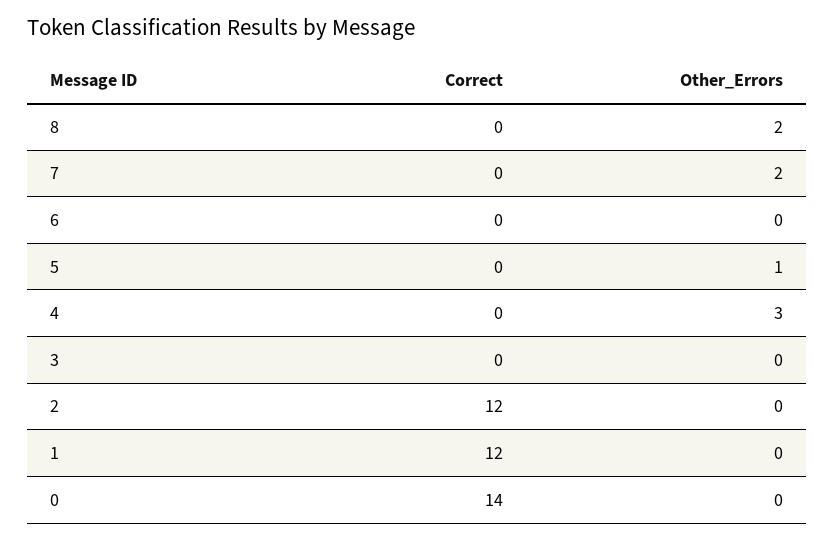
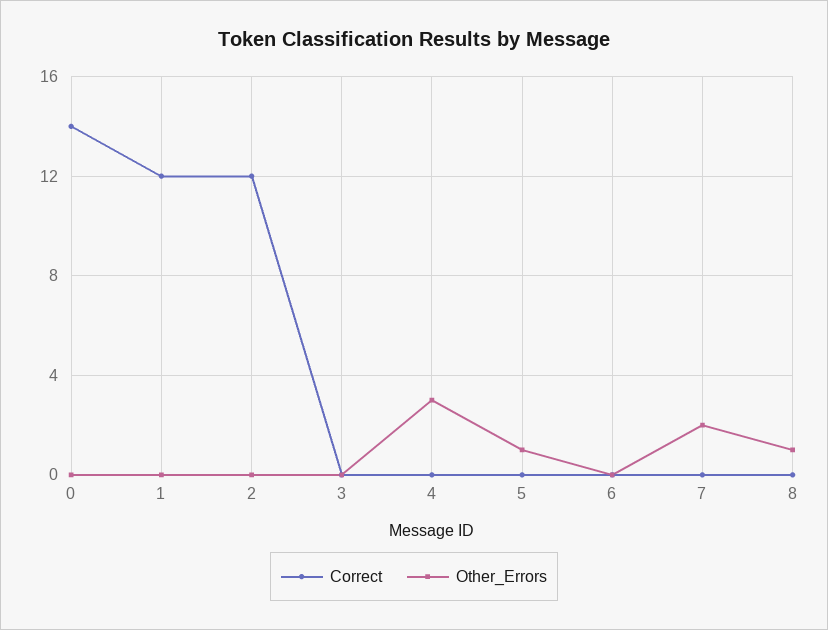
  {
    "Correct": {
      "8": 0,
      "7": 0,
      "6": 0,
      "5": 0,
      "4": 0,
      "3": 0,
      "2": 12,
      "1": 12,
      "0": 14
    },
    "Other_Errors": {
-     "8": 2,
+     "8": 1,
      "7": 2,
      "6": 0,
      "5": 1,
      "4": 3,
      "3": 0,
      "2": 0,
      "1": 0,
      "0": 0
    }
  }

